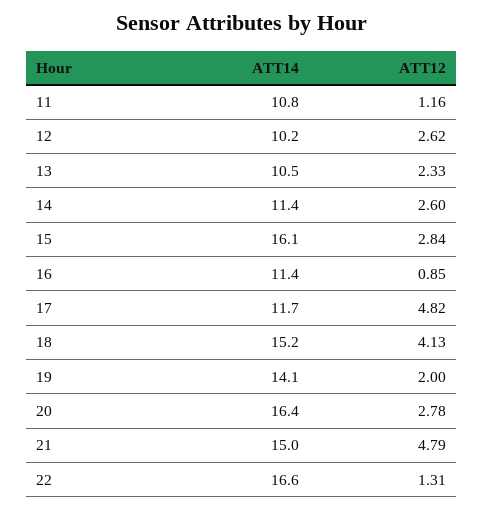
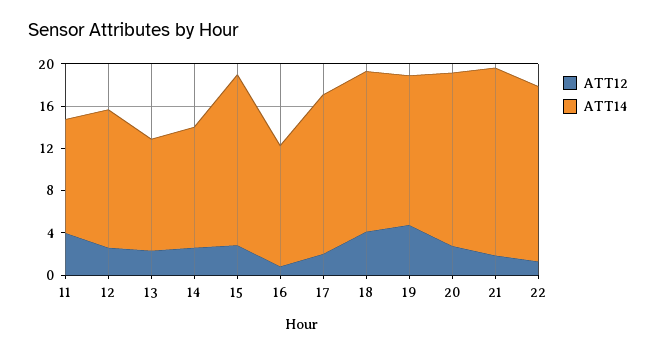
  {
    "ATT14": {
      "11": 10.8,
-     "12": 10.2,
+     "12": 13,
      "13": 10.5,
      "14": 11.4,
      "15": 16.1,
      "16": 11.4,
-     "17": 11.7,
+     "17": 15,
      "18": 15.2,
      "19": 14.1,
      "20": 16.4,
-     "21": 15,
+     "21": 18,
      "22": 16.6
    },
    "ATT12": {
-     "11": 1.16,
+     "11": 4,
      "12": 2.62,
      "13": 2.33,
      "14": 2.6,
      "15": 2.84,
      "16": 0.85,
-     "17": 4.82,
+     "17": 2,
      "18": 4.13,
-     "19": 2,
+     "19": 5,
      "20": 2.78,
-     "21": 4.79,
+     "21": 2,
      "22": 1.31
    }
  }

